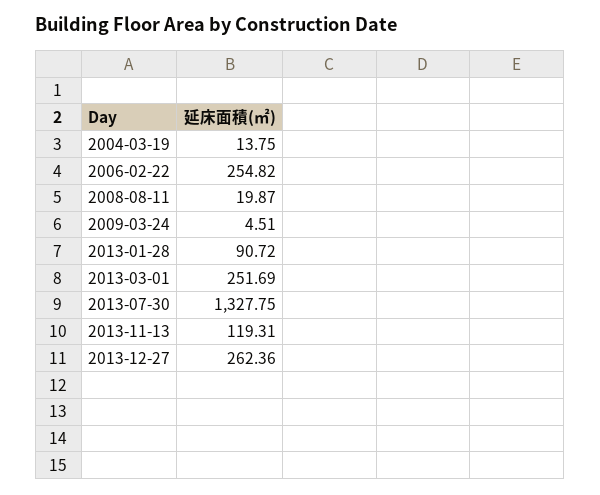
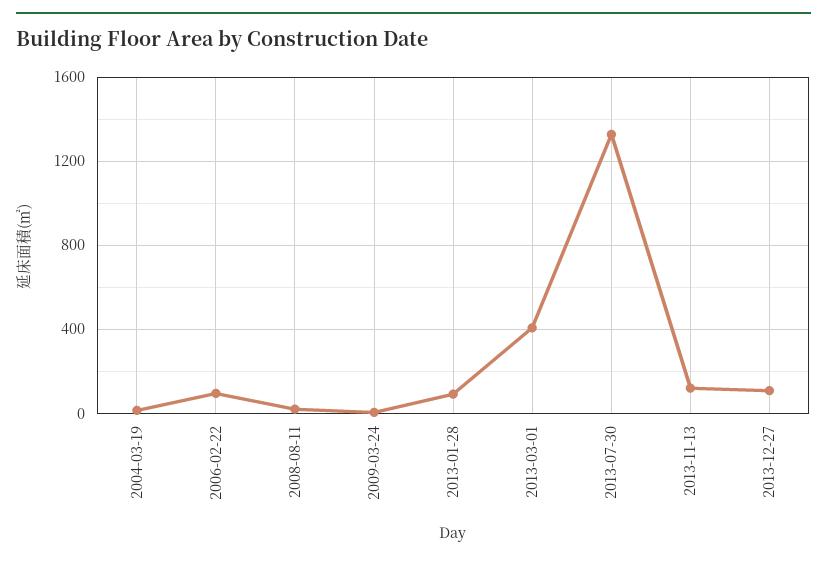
  {
    "2004-03-19": 13.75,
-   "2006-02-22": 254.82,
+   "2006-02-22": 100,
    "2008-08-11": 19.87,
    "2009-03-24": 4.51,
    "2013-01-28": 90.72,
-   "2013-03-01": 251.69,
+   "2013-03-01": 400,
    "2013-07-30": 1327.75,
    "2013-11-13": 119.31,
-   "2013-12-27": 262.36
+   "2013-12-27": 100
  }

